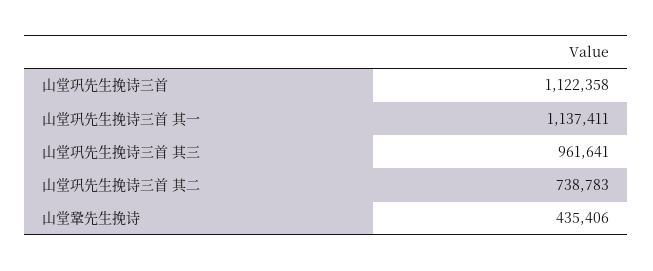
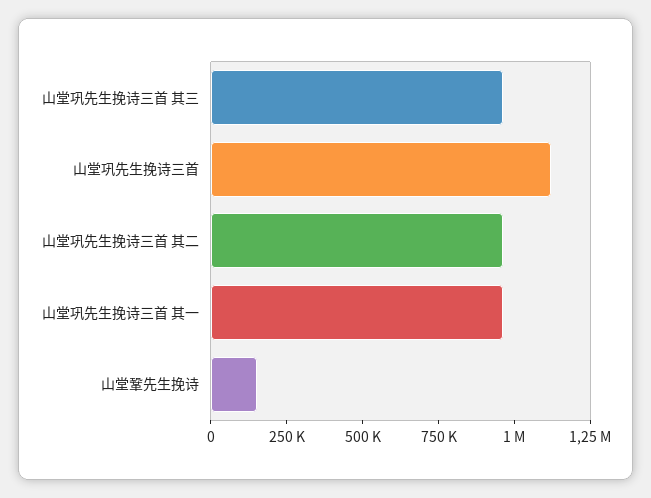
  {
    "山堂巩先生挽诗三首": 1122358,
-   "山堂巩先生挽诗三首 其一": 1137411,
+   "山堂巩先生挽诗三首 其一": 950000,
    "山堂巩先生挽诗三首 其三": 961641,
-   "山堂巩先生挽诗三首 其二": 738783,
+   "山堂巩先生挽诗三首 其二": 950000,
-   "山堂鞏先生挽诗": 435406
+   "山堂鞏先生挽诗": 150000
  }

